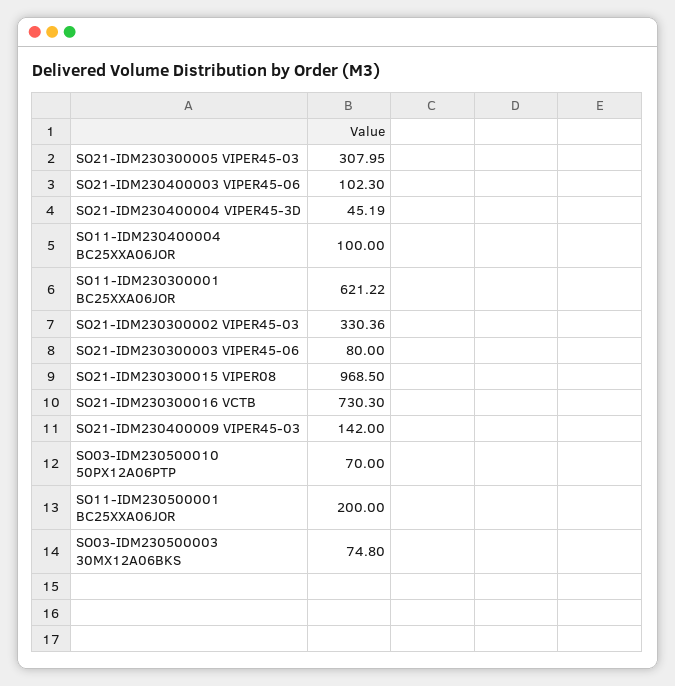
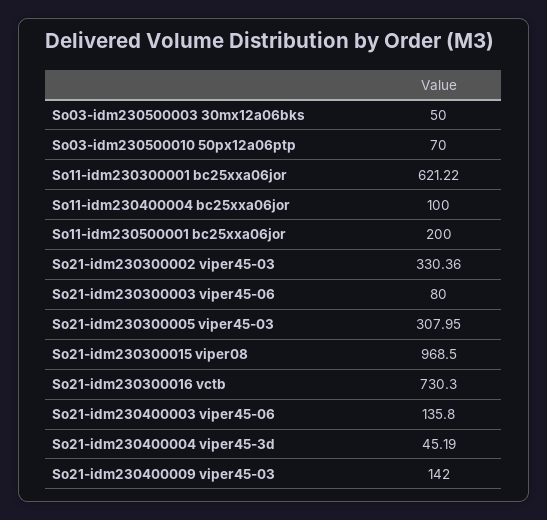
  {
    "SO21-IDM230300005 VIPER45-03": 307.95,
-   "SO21-IDM230400003 VIPER45-06": 102.3,
+   "SO21-IDM230400003 VIPER45-06": 135.8,
    "SO21-IDM230400004 VIPER45-3D": 45.19,
    "SO11-IDM230400004 BC25XXA06JOR": 100,
    "SO11-IDM230300001 BC25XXA06JOR": 621.22,
    "SO21-IDM230300002 VIPER45-03": 330.36,
    "SO21-IDM230300003 VIPER45-06": 80,
    "SO21-IDM230300015 VIPER08": 968.5,
    "SO21-IDM230300016 VCTB": 730.3,
    "SO21-IDM230400009 VIPER45-03": 142,
    "SO03-IDM230500010 50PX12A06PTP": 70,
    "SO11-IDM230500001 BC25XXA06JOR": 200,
-   "SO03-IDM230500003 30MX12A06BKS": 74.8
+   "SO03-IDM230500003 30MX12A06BKS": 50
  }

